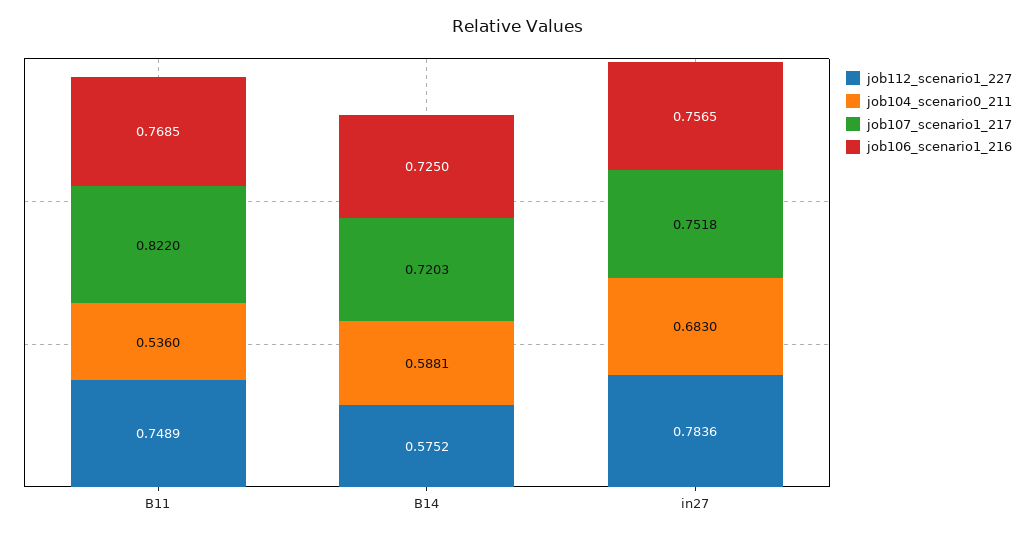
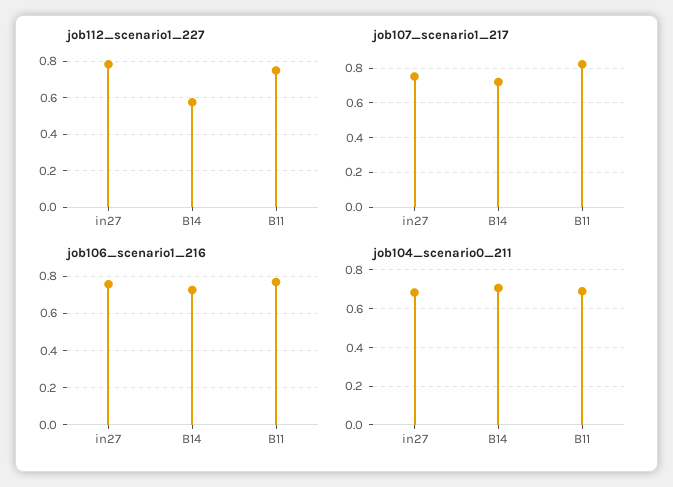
  {
    "job112_scenario1_227": {
      "B11": 0.7489,
      "B14": 0.5752,
      "in27": 0.7836
    },
    "job104_scenario0_211": {
-     "B11": 0.536,
+     "B11": 0.7,
-     "B14": 0.5881,
+     "B14": 0.7,
      "in27": 0.683
    },
    "job107_scenario1_217": {
      "B11": 0.822,
      "B14": 0.7203,
      "in27": 0.7518
    },
    "job106_scenario1_216": {
      "B11": 0.7685,
      "B14": 0.725,
      "in27": 0.7565
    }
  }

